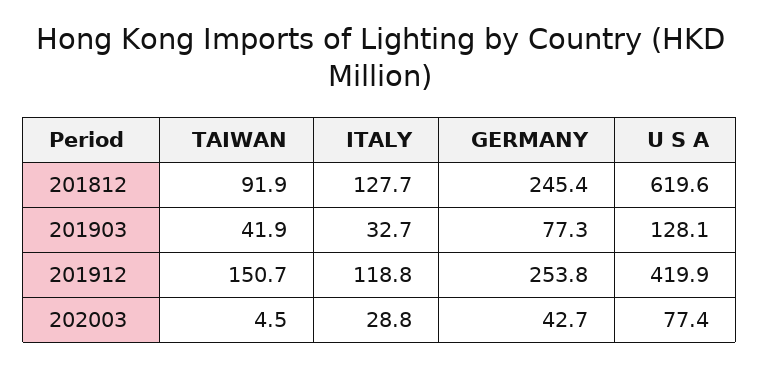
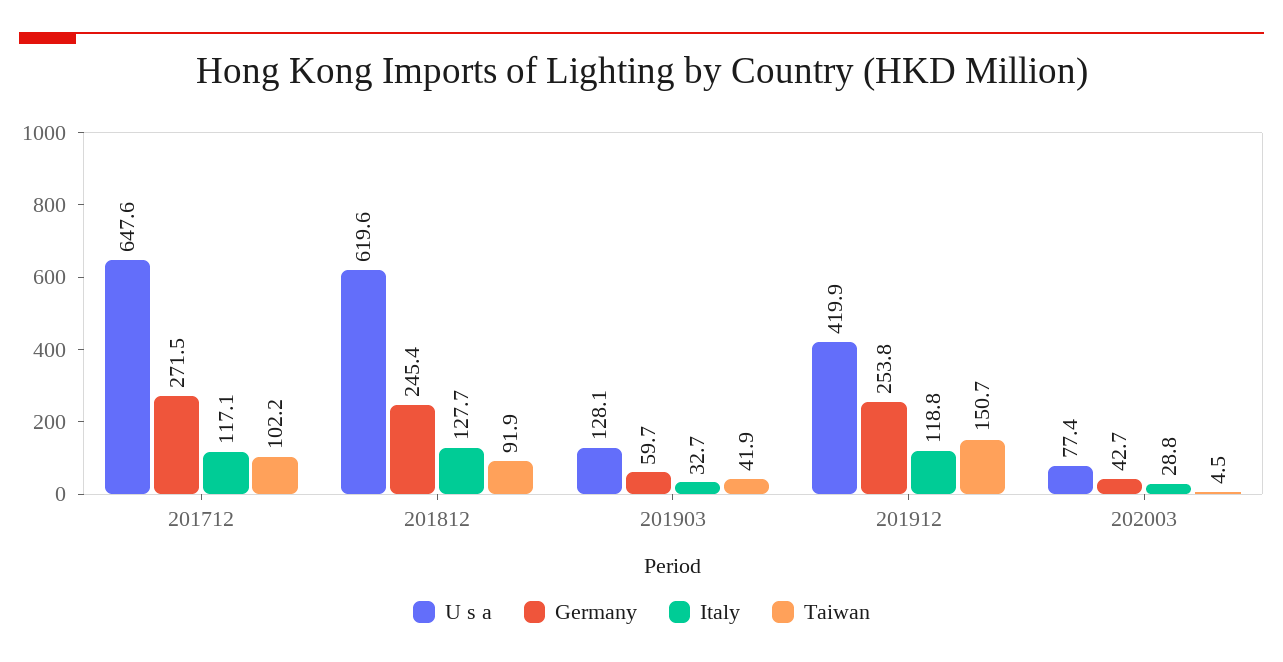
  {
    "TAIWAN": {
      "201812": 91.9,
      "201903": 41.9,
      "201912": 150.7,
-     "202003": 4.5
+     "202003": 4.5,
+     "201712": 102.2
    },
    "ITALY": {
      "201812": 127.7,
      "201903": 32.7,
      "201912": 118.8,
-     "202003": 28.8
+     "202003": 28.8,
+     "201712": 117.1
    },
    "GERMANY": {
      "201812": 245.4,
-     "201903": 77.3,
+     "201903": 59.7,
      "201912": 253.8,
-     "202003": 42.7
+     "202003": 42.7,
+     "201712": 271.5
    },
    "U S A": {
      "201812": 619.6,
      "201903": 128.1,
      "201912": 419.9,
-     "202003": 77.4
+     "202003": 77.4,
+     "201712": 647.6
    }
  }

